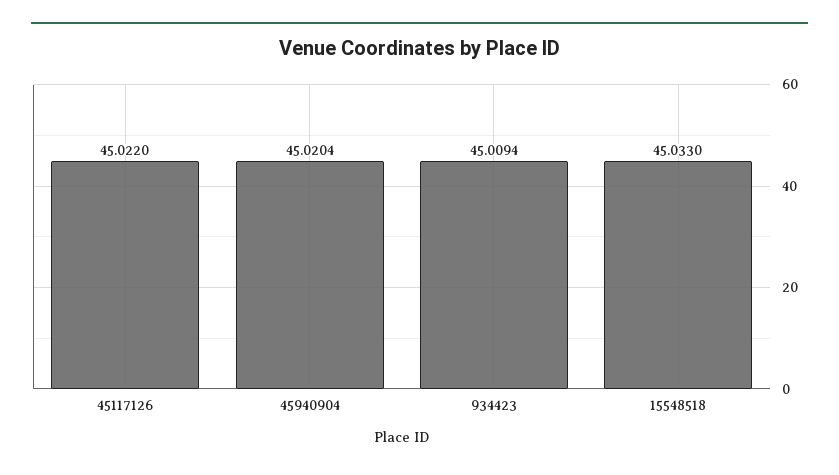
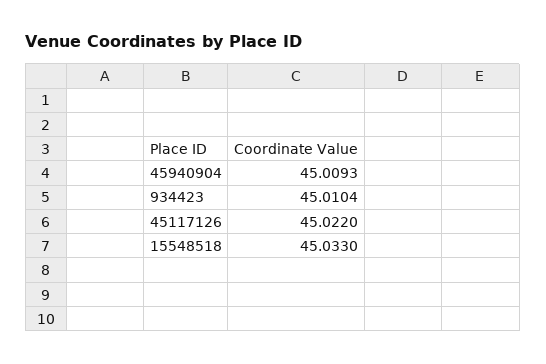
  {
    "45117126": 45.022,
-   "45940904": 45.0204,
+   "45940904": 45.0093,
-   "934423": 45.0094,
+   "934423": 45.0104,
    "15548518": 45.033
  }

